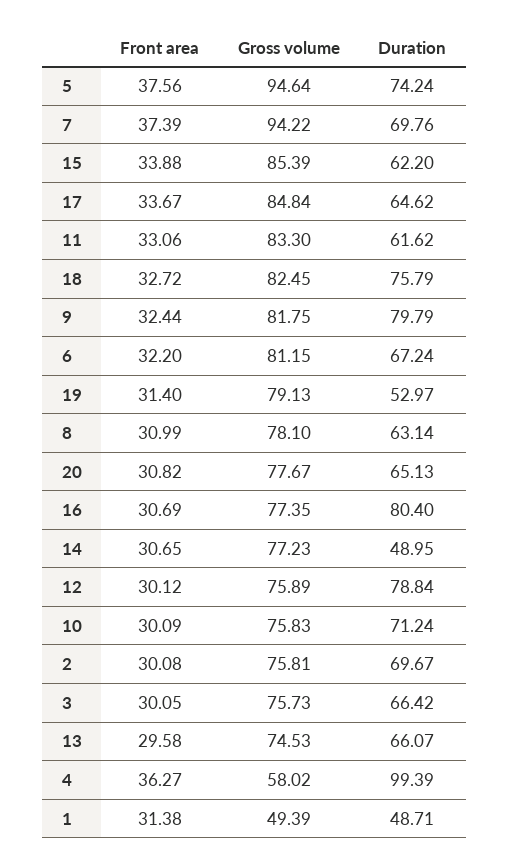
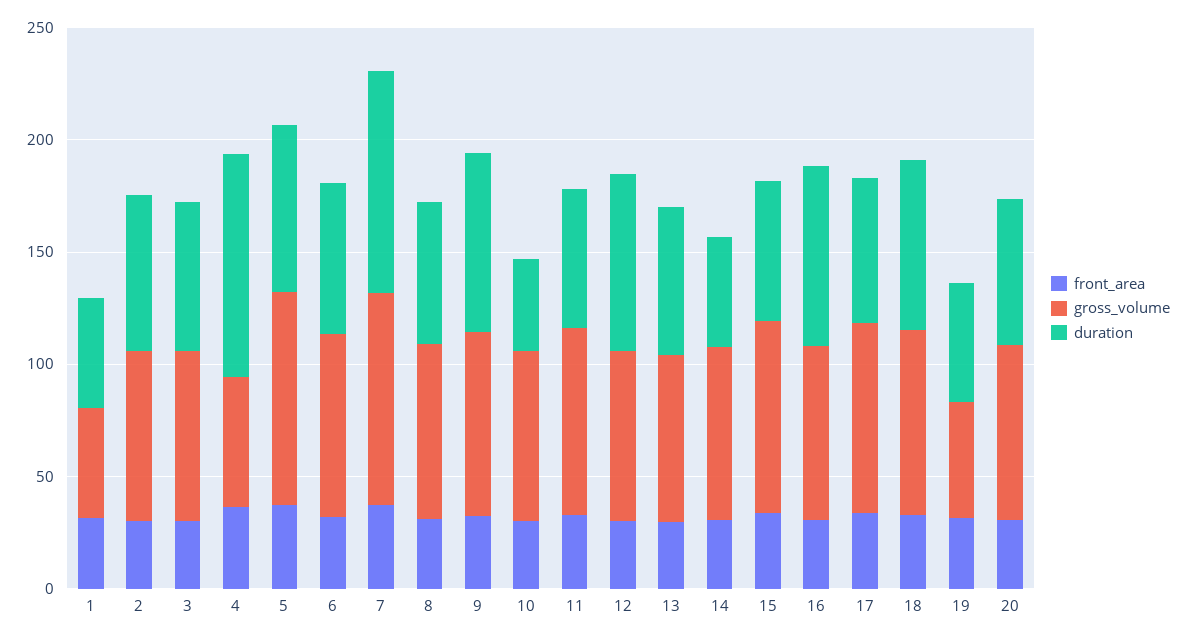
  {
    "Front area": {
      "5": 37.56,
      "7": 37.39,
      "15": 33.88,
      "17": 33.67,
      "11": 33.06,
      "18": 32.72,
      "9": 32.44,
      "6": 32.2,
      "19": 31.4,
      "8": 30.99,
      "20": 30.82,
      "16": 30.69,
      "14": 30.65,
      "12": 30.12,
      "10": 30.09,
      "2": 30.08,
      "3": 30.05,
      "13": 29.58,
      "4": 36.27,
      "1": 31.38
    },
    "Gross volume": {
      "5": 94.64,
      "7": 94.22,
      "15": 85.39,
      "17": 84.84,
      "11": 83.3,
      "18": 82.45,
      "9": 81.75,
      "6": 81.15,
-     "19": 79.13,
+     "19": 50,
      "8": 78.1,
      "20": 77.67,
      "16": 77.35,
      "14": 77.23,
      "12": 75.89,
      "10": 75.83,
      "2": 75.81,
      "3": 75.73,
      "13": 74.53,
      "4": 58.02,
      "1": 49.39
    },
    "Duration": {
      "5": 74.24,
-     "7": 69.76,
+     "7": 100,
      "15": 62.2,
      "17": 64.62,
      "11": 61.62,
      "18": 75.79,
      "9": 79.79,
      "6": 67.24,
      "19": 52.97,
      "8": 63.14,
      "20": 65.13,
      "16": 80.4,
      "14": 48.95,
      "12": 78.84,
-     "10": 71.24,
+     "10": 40,
      "2": 69.67,
      "3": 66.42,
      "13": 66.07,
      "4": 99.39,
      "1": 48.71
    }
  }

